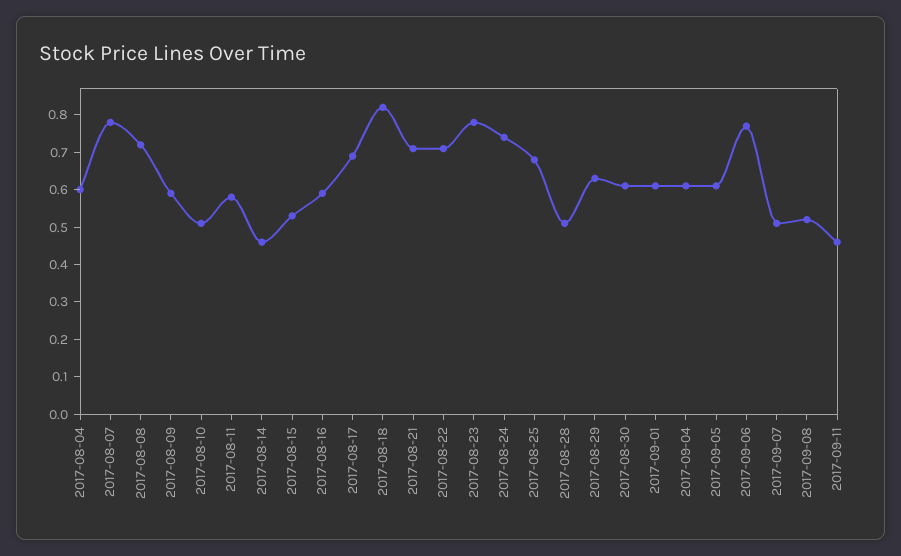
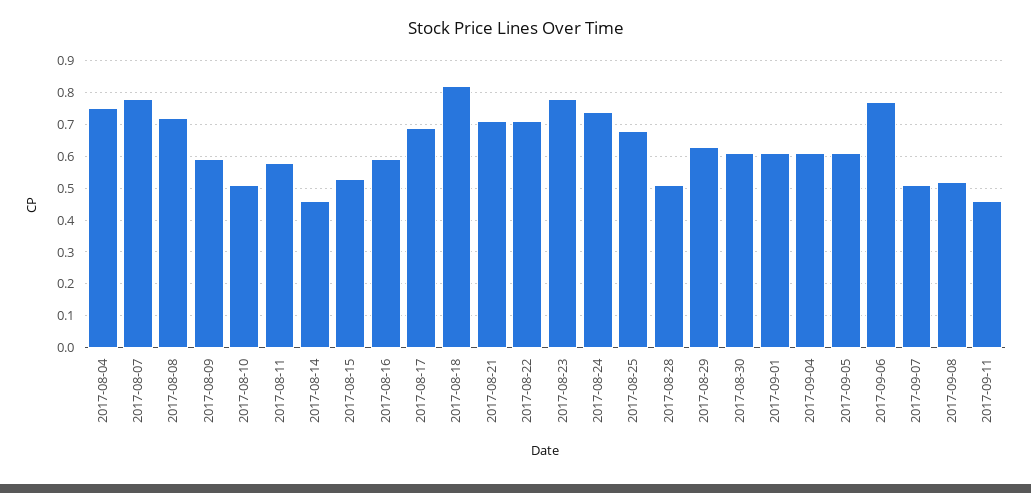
  {
-   "2017-08-04": 0.6,
+   "2017-08-04": 0.75,
    "2017-08-07": 0.8,
    "2017-08-08": 0.7,
    "2017-08-09": 0.6,
    "2017-08-10": 0.5,
    "2017-08-11": 0.6,
    "2017-08-14": 0.45,
    "2017-08-15": 0.55,
    "2017-08-16": 0.6,
    "2017-08-17": 0.7,
    "2017-08-18": 0.8,
    "2017-08-21": 0.7,
    "2017-08-22": 0.7,
    "2017-08-23": 0.8,
    "2017-08-24": 0.75,
    "2017-08-25": 0.7,
    "2017-08-28": 0.5,
    "2017-08-29": 0.65,
    "2017-08-30": 0.6,
    "2017-09-01": 0.6,
    "2017-09-04": 0.6,
    "2017-09-05": 0.6,
    "2017-09-06": 0.75,
    "2017-09-07": 0.5,
    "2017-09-08": 0.5,
    "2017-09-11": 0.45
  }

